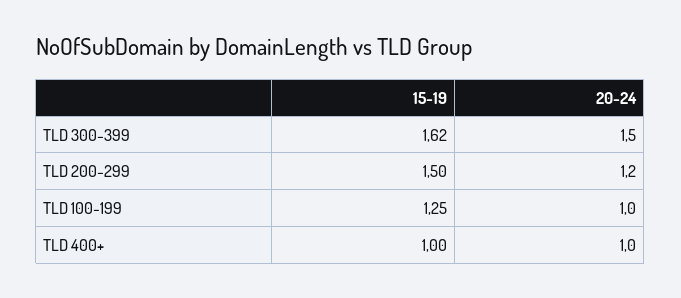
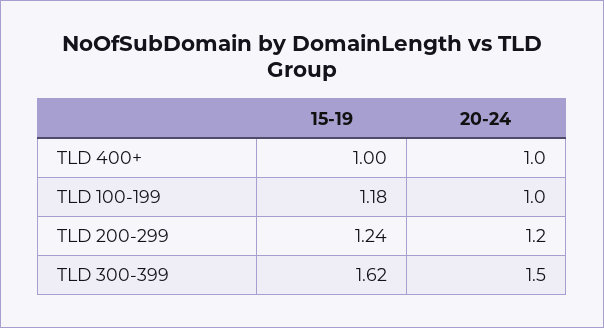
  {
    "15-19": {
      "TLD 300-399": 1.62,
-     "TLD 200-299": 1.5,
+     "TLD 200-299": 1.24,
-     "TLD 100-199": 1.25,
+     "TLD 100-199": 1.18,
      "TLD 400+": 1
    },
    "20-24": {
      "TLD 300-399": 1.5,
      "TLD 200-299": 1.2,
      "TLD 100-199": 1,
      "TLD 400+": 1
    }
  }

